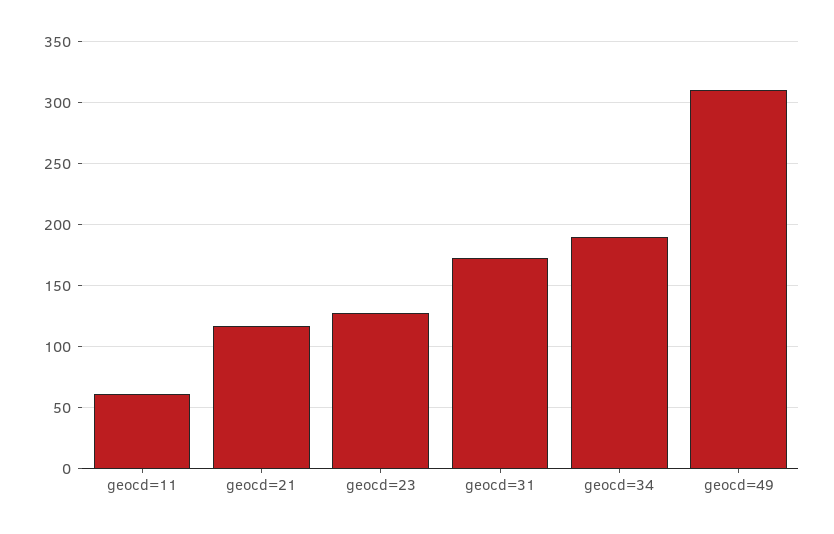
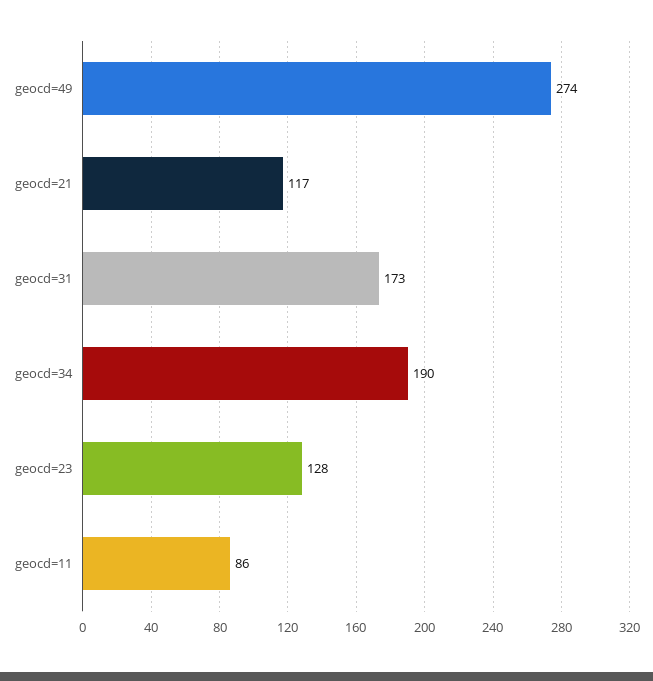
  {
-   "geocd=11": 60,
+   "geocd=11": 86,
    "geocd=21": 117,
    "geocd=23": 128,
    "geocd=31": 173,
    "geocd=34": 190,
-   "geocd=49": 310
+   "geocd=49": 274
  }

